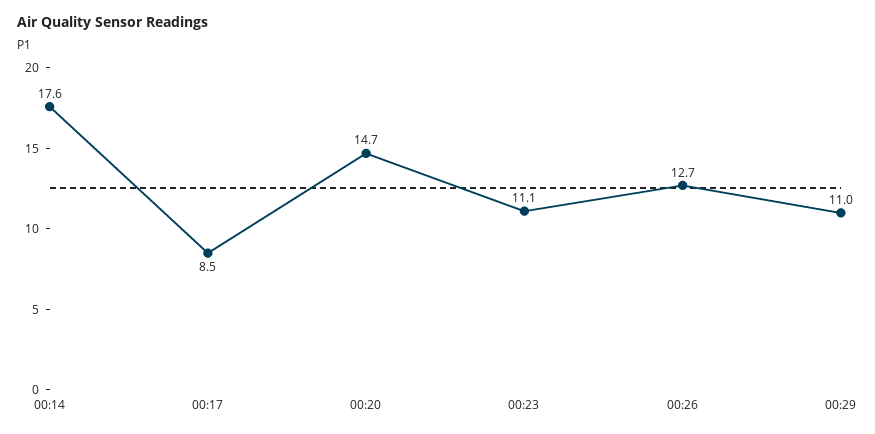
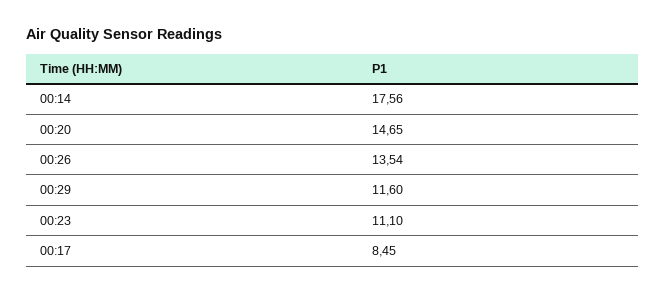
  {
    "00:14": 17.56,
    "00:17": 8.45,
    "00:20": 14.65,
    "00:23": 11.1,
-   "00:26": 12.7,
+   "00:26": 13.54,
-   "00:29": 11
+   "00:29": 11.6
  }

